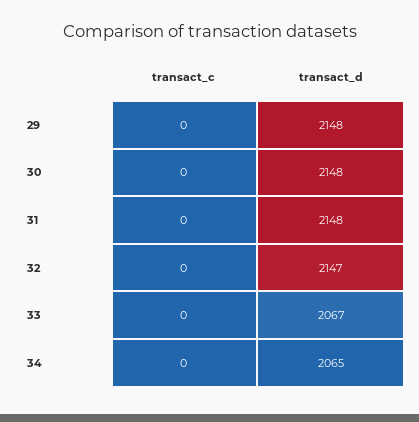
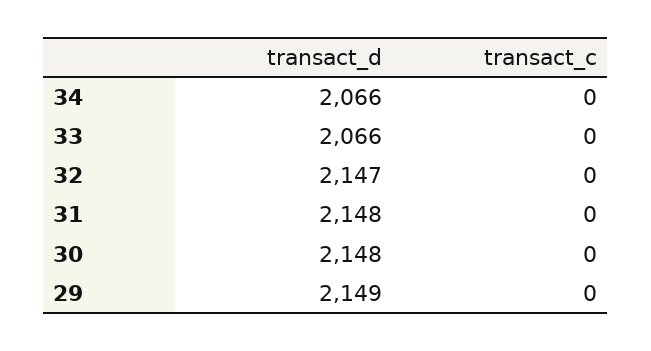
  {
    "transact_c": {
      "29": 0,
      "30": 0,
      "31": 0,
      "32": 0,
      "33": 0,
      "34": 0
    },
    "transact_d": {
-     "29": 2148,
+     "29": 2149,
      "30": 2148,
      "31": 2148,
      "32": 2147,
-     "33": 2067,
+     "33": 2066,
-     "34": 2065
+     "34": 2066
    }
  }

